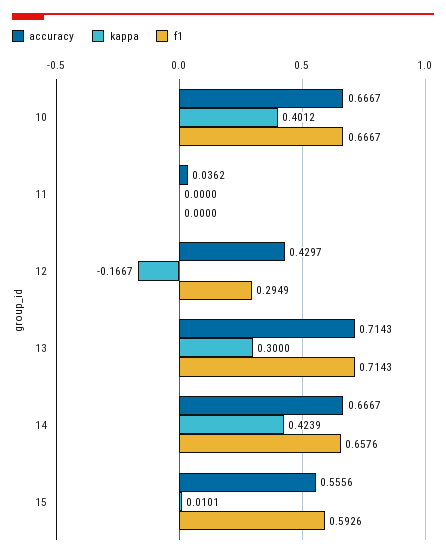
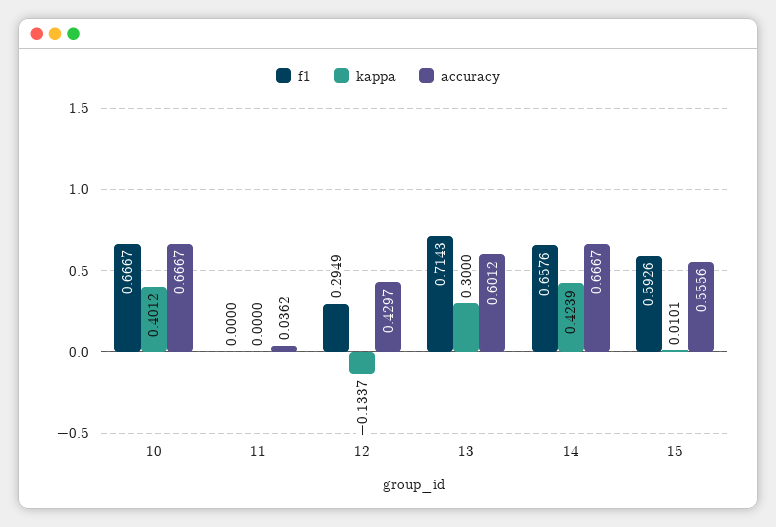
  {
    "accuracy": {
      "10": 0.6667,
      "11": 0.0362,
      "12": 0.4297,
-     "13": 0.7143,
+     "13": 0.6012,
      "14": 0.6667,
      "15": 0.5556
    },
    "kappa": {
      "10": 0.4012,
      "11": 0,
-     "12": -0.1667,
+     "12": -0.1337,
      "13": 0.3,
      "14": 0.4239,
      "15": 0.0101
    },
    "f1": {
      "10": 0.6667,
      "11": 0,
      "12": 0.2949,
      "13": 0.7143,
      "14": 0.6576,
      "15": 0.5926
    }
  }

